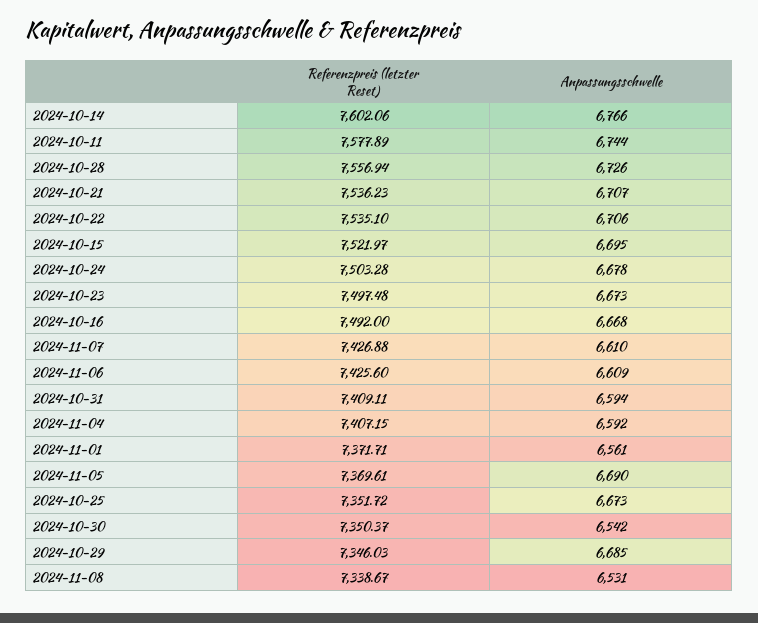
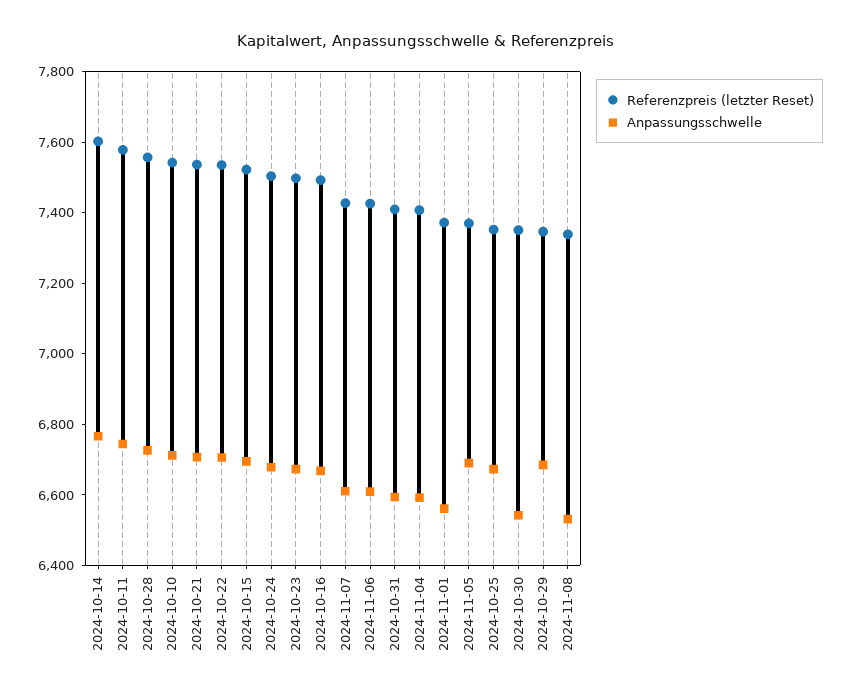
  {
    "Referenzpreis (letzter Reset)": {
      "2024-10-14": 7602.06,
      "2024-10-11": 7577.89,
      "2024-10-28": 7556.94,
      "2024-10-21": 7536.23,
      "2024-10-22": 7535.1,
      "2024-10-15": 7521.97,
      "2024-10-24": 7503.28,
      "2024-10-23": 7497.48,
      "2024-10-16": 7492,
      "2024-11-07": 7426.88,
      "2024-11-06": 7425.6,
      "2024-10-31": 7409.11,
      "2024-11-04": 7407.15,
      "2024-11-01": 7371.71,
      "2024-11-05": 7369.61,
      "2024-10-25": 7351.72,
      "2024-10-30": 7350.37,
      "2024-10-29": 7346.03,
-     "2024-11-08": 7338.67
+     "2024-11-08": 7338.67,
+     "2024-10-10": 7550
    },
    "Anpassungsschwelle": {
      "2024-10-14": 6766,
      "2024-10-11": 6744,
      "2024-10-28": 6726,
      "2024-10-21": 6707,
      "2024-10-22": 6706,
      "2024-10-15": 6695,
      "2024-10-24": 6678,
      "2024-10-23": 6673,
      "2024-10-16": 6668,
      "2024-11-07": 6610,
      "2024-11-06": 6609,
      "2024-10-31": 6594,
      "2024-11-04": 6592,
      "2024-11-01": 6561,
      "2024-11-05": 6690,
      "2024-10-25": 6673,
      "2024-10-30": 6542,
      "2024-10-29": 6685,
-     "2024-11-08": 6531
+     "2024-11-08": 6531,
+     "2024-10-10": 6700
    }
  }

